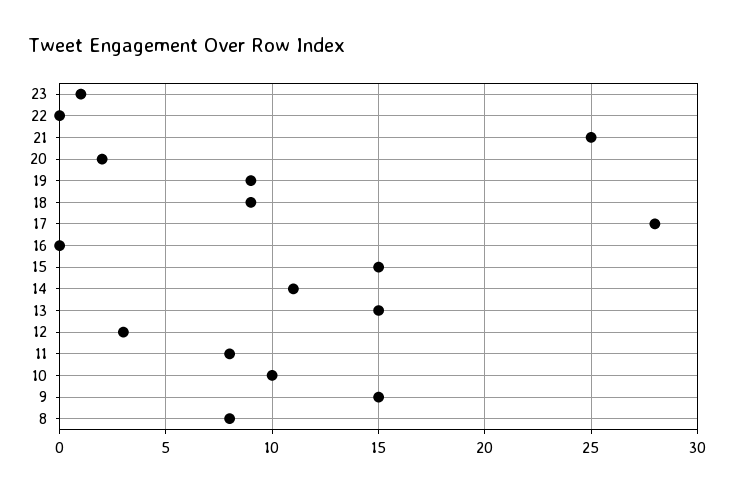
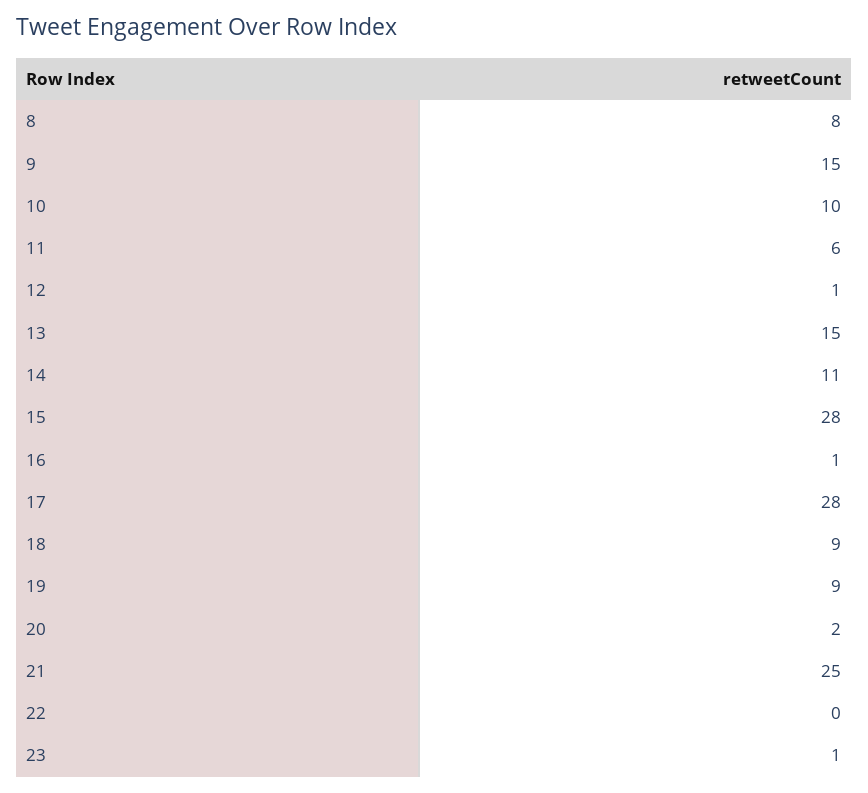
  {
    "23": 1,
    "22": 0,
    "21": 25,
    "20": 2,
    "19": 9,
    "18": 9,
    "17": 28,
-   "16": 0,
+   "16": 1,
-   "15": 15,
+   "15": 28,
    "14": 11,
    "13": 15,
-   "12": 3,
+   "12": 1,
-   "11": 8,
+   "11": 6,
    "10": 10,
    "9": 15,
    "8": 8
  }

